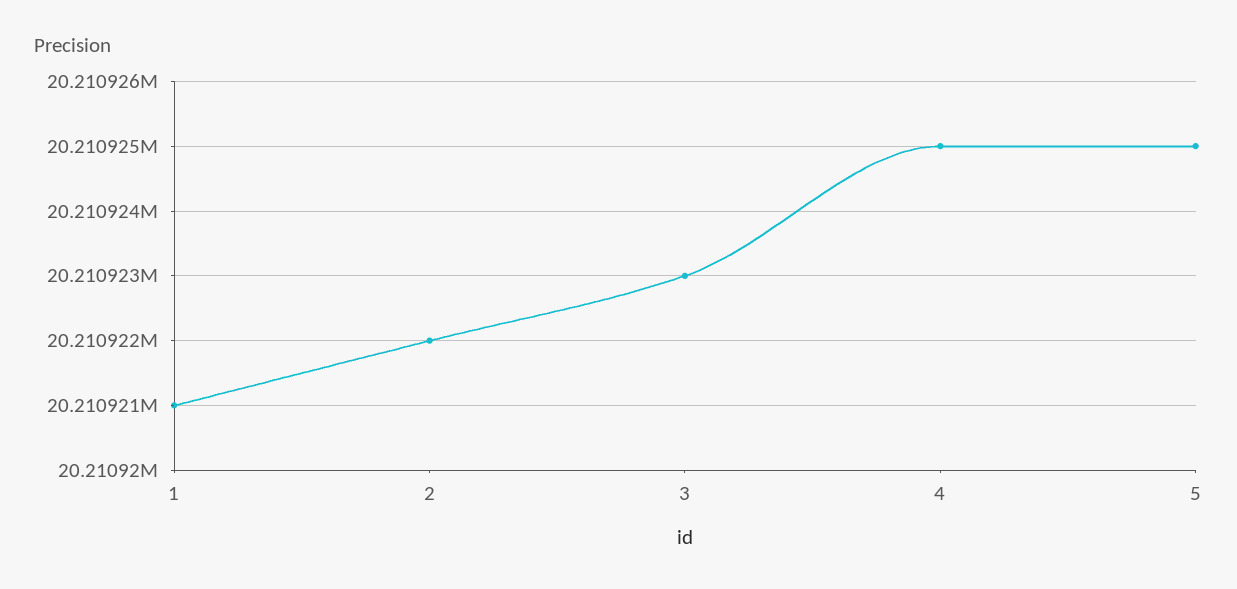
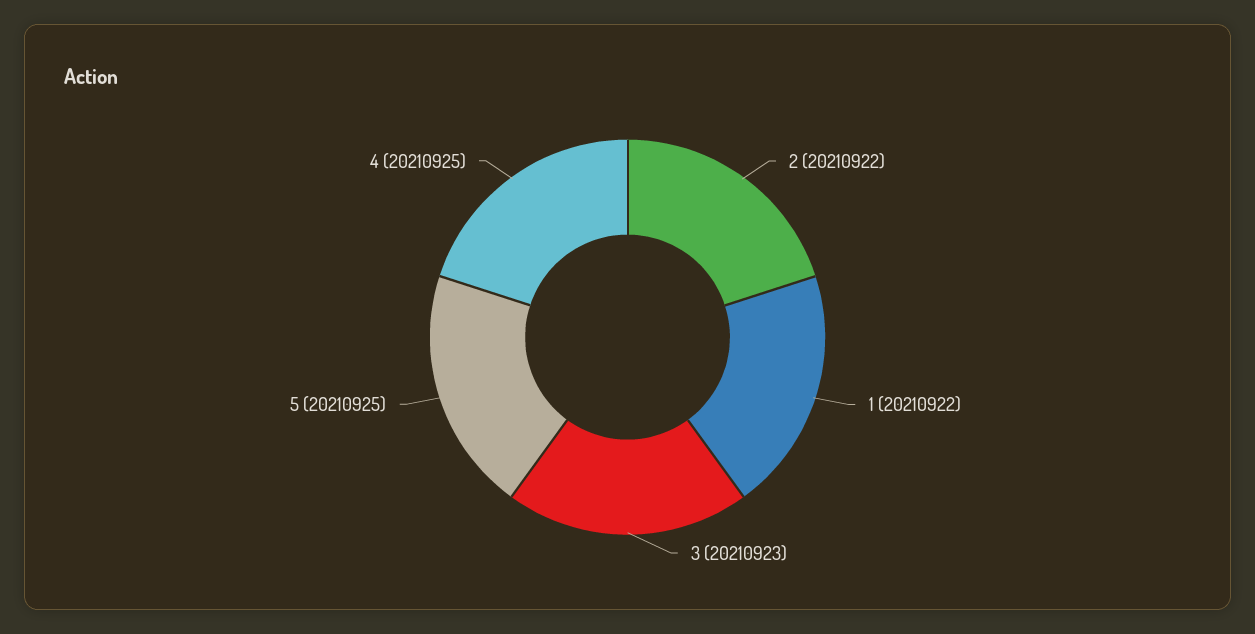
  {
-   "1": 20210921,
+   "1": 20210922,
    "2": 20210922,
    "3": 20210923,
    "4": 20210925,
    "5": 20210925
  }

